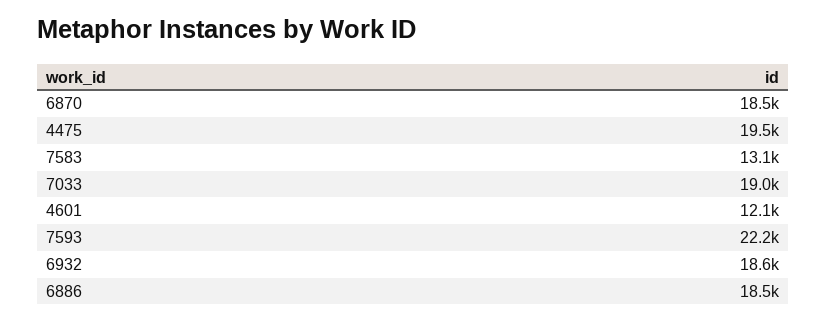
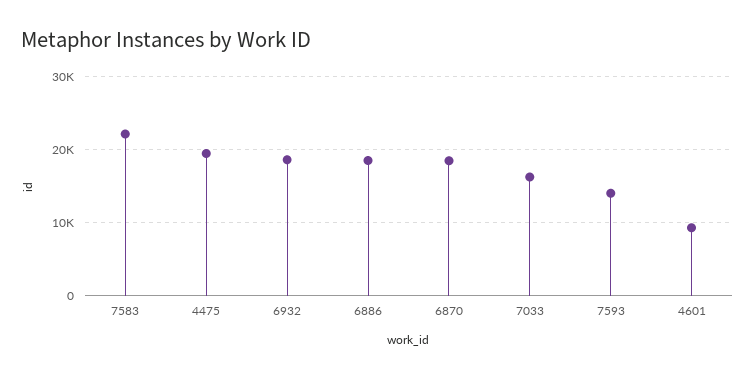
  {
    "6870": 18500,
    "4475": 19500,
-   "7583": 13100,
+   "7583": 22000,
-   "7033": 19000,
+   "7033": 16000,
-   "4601": 12100,
+   "4601": 9000,
-   "7593": 22200,
+   "7593": 14000,
    "6932": 18600,
    "6886": 18500
  }

